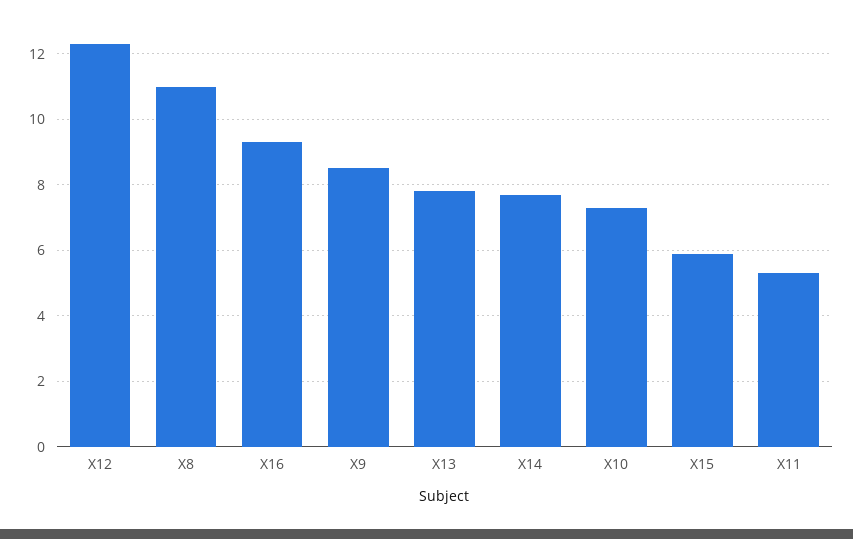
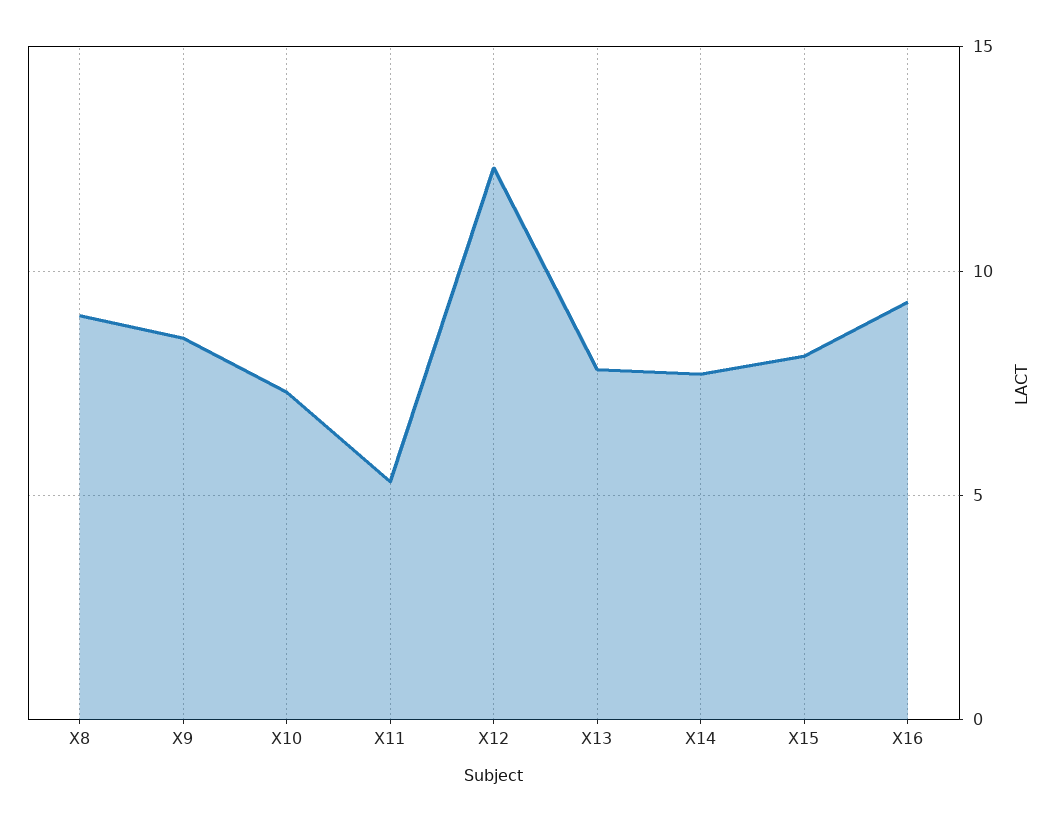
  {
    "X12": 12.5,
-   "X8": 11,
+   "X8": 9,
    "X16": 9.5,
    "X9": 8.5,
    "X13": 8,
    "X14": 7.5,
    "X10": 7.5,
-   "X15": 6,
+   "X15": 8,
    "X11": 5.5
  }

